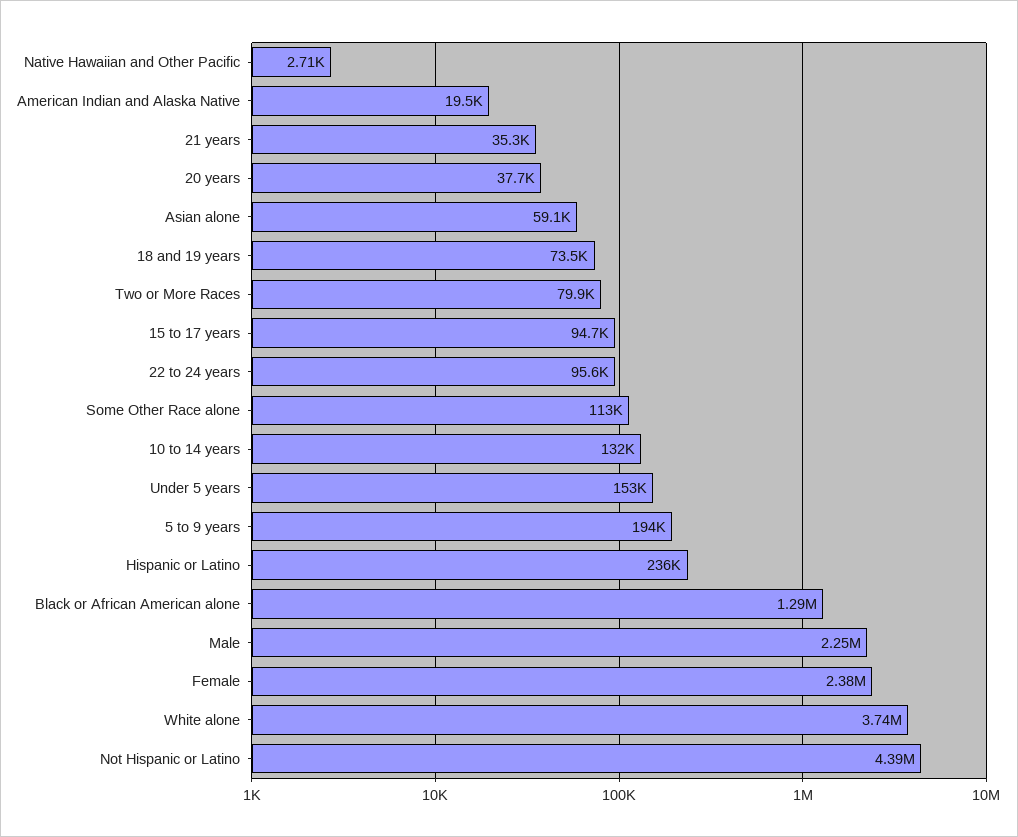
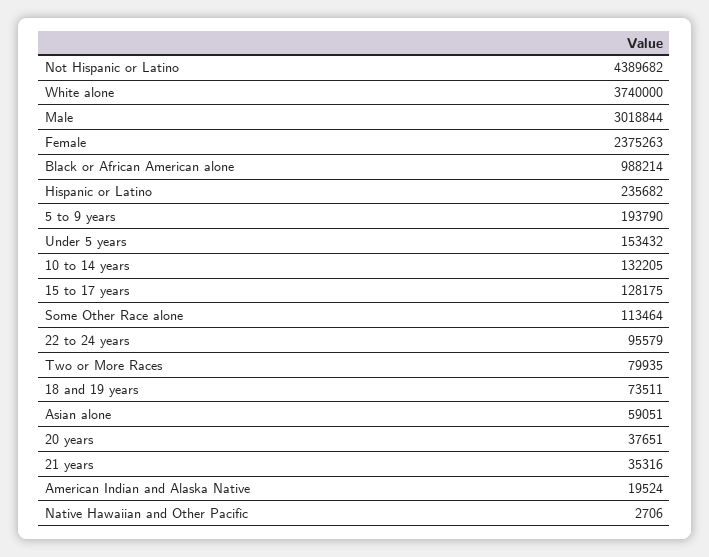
  {
    "Native Hawaiian and Other Pacific": 2706,
    "American Indian and Alaska Native": 19524,
    "21 years": 35316,
    "20 years": 37651,
    "Asian alone": 59051,
    "18 and 19 years": 73511,
    "Two or More Races": 79935,
-   "15 to 17 years": 94700,
+   "15 to 17 years": 128175,
    "22 to 24 years": 95579,
    "Some Other Race alone": 113464,
    "10 to 14 years": 132205,
    "Under 5 years": 153432,
    "5 to 9 years": 193790,
    "Hispanic or Latino": 235682,
-   "Black or African American alone": 1290000,
+   "Black or African American alone": 988214,
-   "Male": 2250000,
+   "Male": 3018844,
    "Female": 2375263,
    "White alone": 3740000,
    "Not Hispanic or Latino": 4389682
  }

